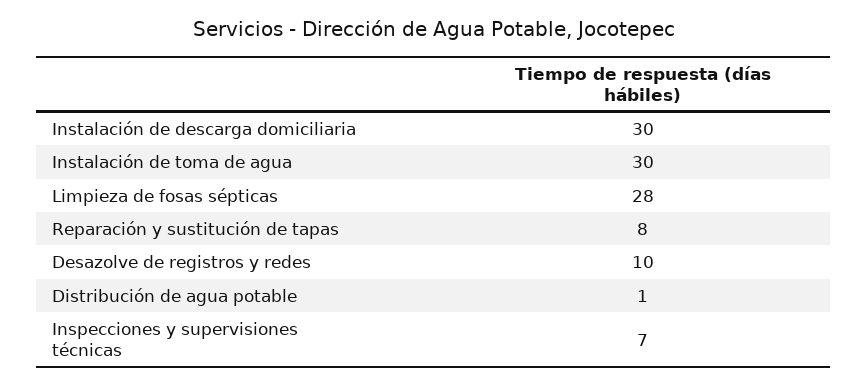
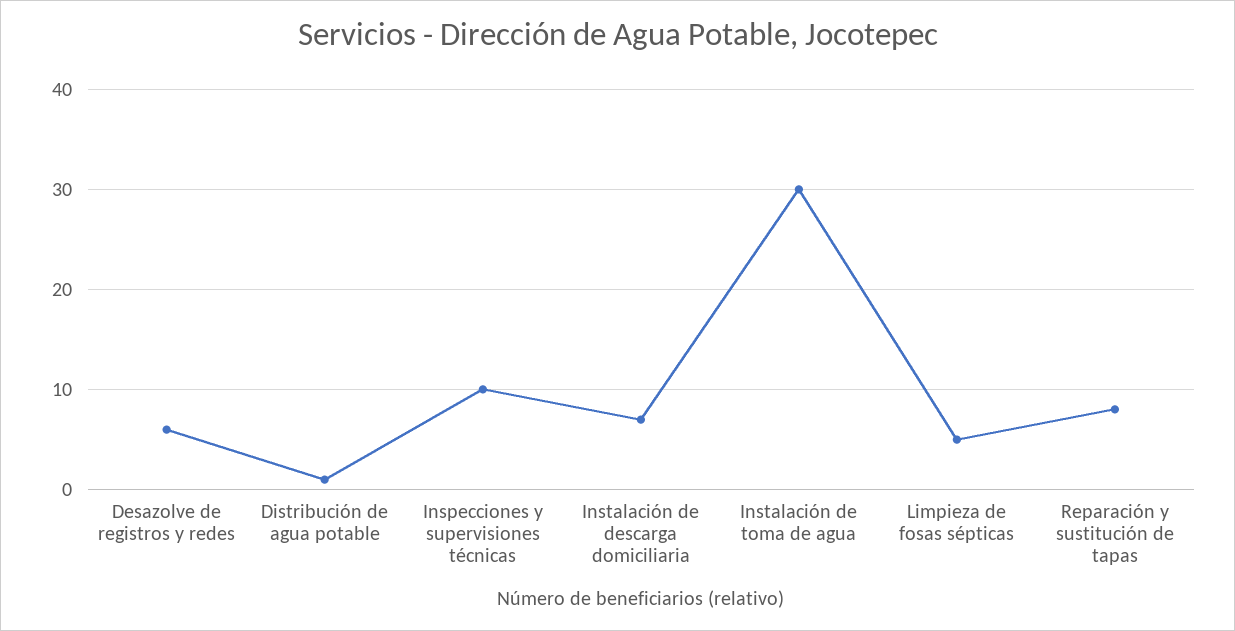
  {
-   "Instalación de descarga domiciliaria": 30,
+   "Instalación de descarga domiciliaria": 7,
    "Instalación de toma de agua": 30,
-   "Limpieza de fosas sépticas": 28,
+   "Limpieza de fosas sépticas": 5,
    "Reparación y sustitución de tapas": 8,
-   "Desazolve de registros y redes": 10,
+   "Desazolve de registros y redes": 6,
    "Distribución de agua potable": 1,
-   "Inspecciones y supervisiones técnicas": 7
+   "Inspecciones y supervisiones técnicas": 10
  }

